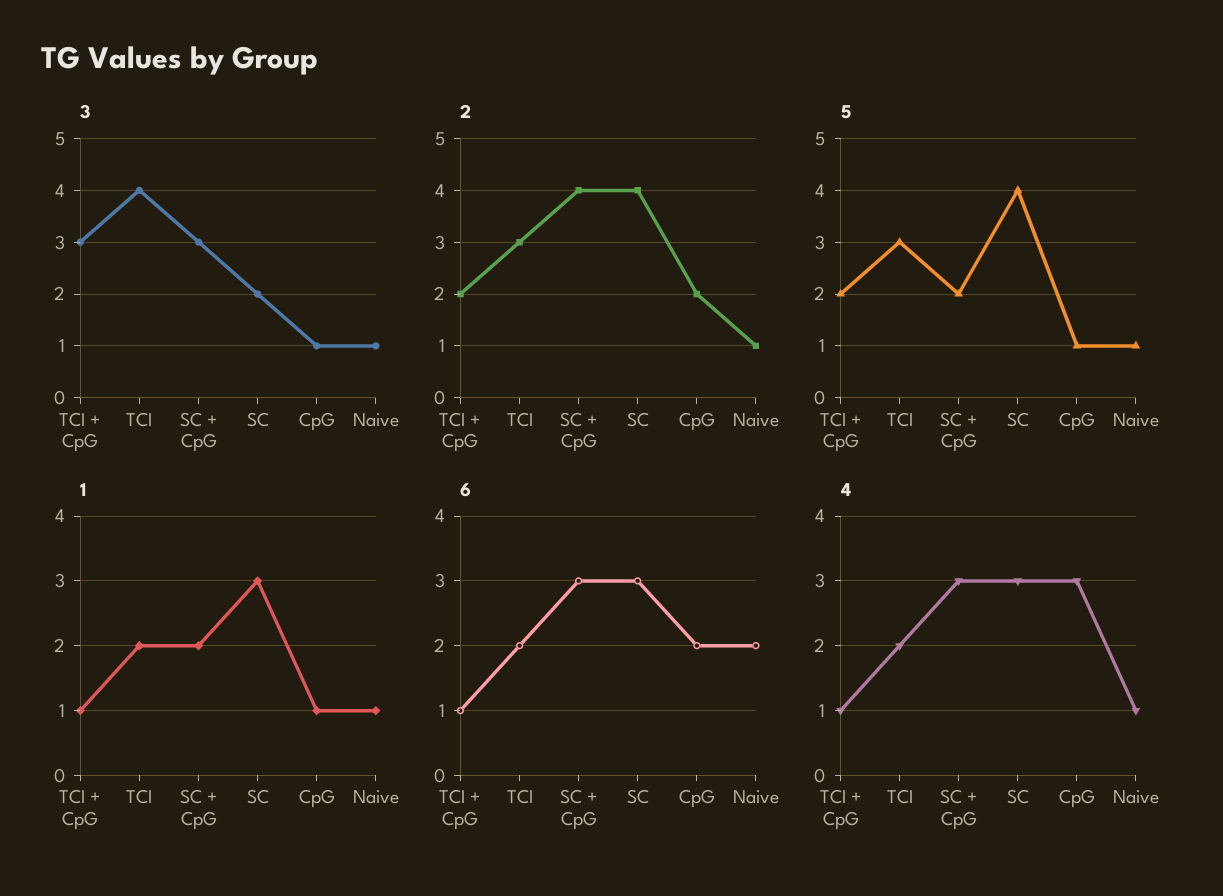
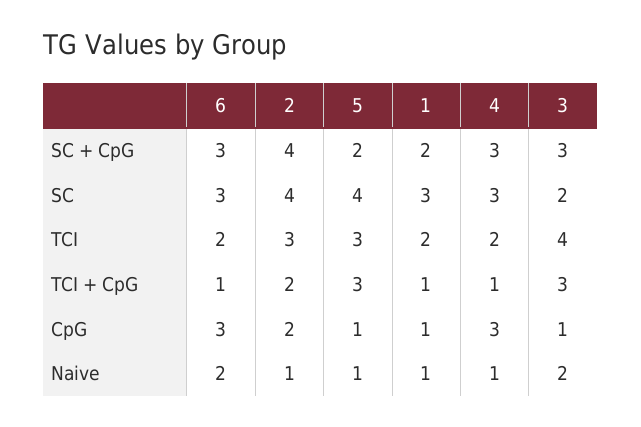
  {
    "3": {
      "TCI + CpG": 3,
      "TCI": 4,
      "SC + CpG": 3,
      "SC": 2,
      "CpG": 1,
-     "Naive": 1
+     "Naive": 2
    },
    "2": {
      "TCI + CpG": 2,
      "TCI": 3,
      "SC + CpG": 4,
      "SC": 4,
      "CpG": 2,
      "Naive": 1
    },
    "5": {
-     "TCI + CpG": 2,
+     "TCI + CpG": 3,
      "TCI": 3,
      "SC + CpG": 2,
      "SC": 4,
      "CpG": 1,
      "Naive": 1
    },
    "1": {
      "TCI + CpG": 1,
      "TCI": 2,
      "SC + CpG": 2,
      "SC": 3,
      "CpG": 1,
      "Naive": 1
    },
    "6": {
      "TCI + CpG": 1,
      "TCI": 2,
      "SC + CpG": 3,
      "SC": 3,
-     "CpG": 2,
+     "CpG": 3,
      "Naive": 2
    },
    "4": {
      "TCI + CpG": 1,
      "TCI": 2,
      "SC + CpG": 3,
      "SC": 3,
      "CpG": 3,
      "Naive": 1
    }
  }

